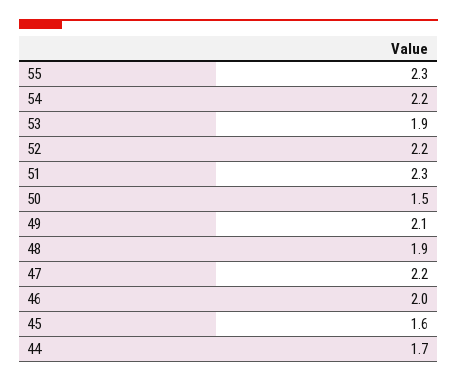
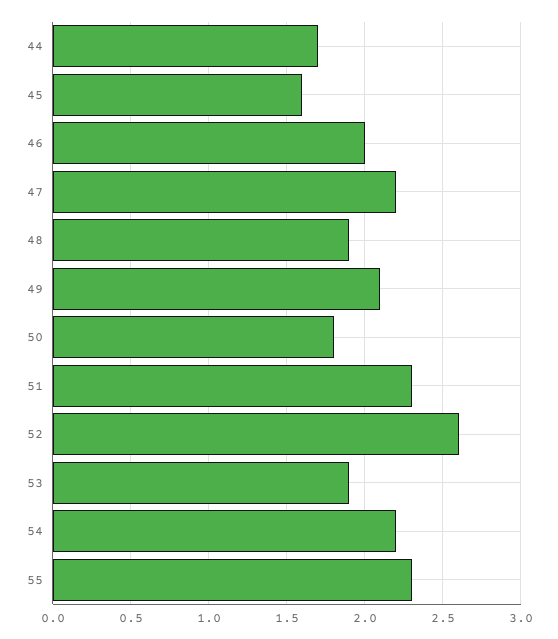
  {
    "55": 2.3,
    "54": 2.2,
    "53": 1.9,
-   "52": 2.2,
+   "52": 2.6,
    "51": 2.3,
-   "50": 1.5,
+   "50": 1.8,
    "49": 2.1,
    "48": 1.9,
    "47": 2.2,
    "46": 2,
    "45": 1.6,
    "44": 1.7
  }

